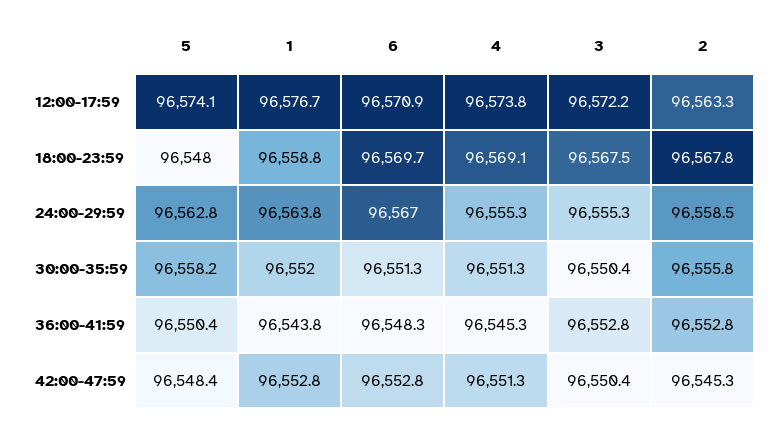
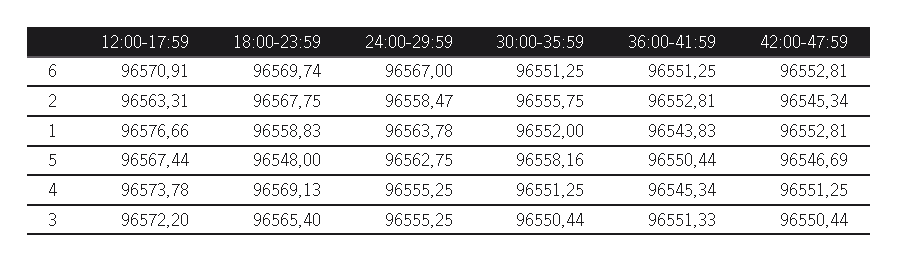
  {
    "5": {
-     "12:00-17:59": 96574.1,
+     "12:00-17:59": 96567.44,
      "18:00-23:59": 96548,
      "24:00-29:59": 96562.75,
      "30:00-35:59": 96558.16,
      "36:00-41:59": 96550.44,
-     "42:00-47:59": 96548.4
+     "42:00-47:59": 96546.69
    },
    "1": {
      "12:00-17:59": 96576.66,
      "18:00-23:59": 96558.83,
      "24:00-29:59": 96563.78,
      "30:00-35:59": 96552,
      "36:00-41:59": 96543.83,
      "42:00-47:59": 96552.81
    },
    "6": {
      "12:00-17:59": 96570.91,
      "18:00-23:59": 96569.74,
      "24:00-29:59": 96567,
      "30:00-35:59": 96551.25,
-     "36:00-41:59": 96548.3,
+     "36:00-41:59": 96551.25,
      "42:00-47:59": 96552.81
    },
    "4": {
      "12:00-17:59": 96573.78,
      "18:00-23:59": 96569.13,
      "24:00-29:59": 96555.25,
      "30:00-35:59": 96551.25,
      "36:00-41:59": 96545.34,
      "42:00-47:59": 96551.25
    },
    "3": {
      "12:00-17:59": 96572.2,
-     "18:00-23:59": 96567.5,
+     "18:00-23:59": 96565.4,
      "24:00-29:59": 96555.25,
      "30:00-35:59": 96550.44,
-     "36:00-41:59": 96552.8,
+     "36:00-41:59": 96551.33,
      "42:00-47:59": 96550.44
    },
    "2": {
      "12:00-17:59": 96563.31,
      "18:00-23:59": 96567.75,
      "24:00-29:59": 96558.47,
      "30:00-35:59": 96555.75,
      "36:00-41:59": 96552.81,
      "42:00-47:59": 96545.34
    }
  }

